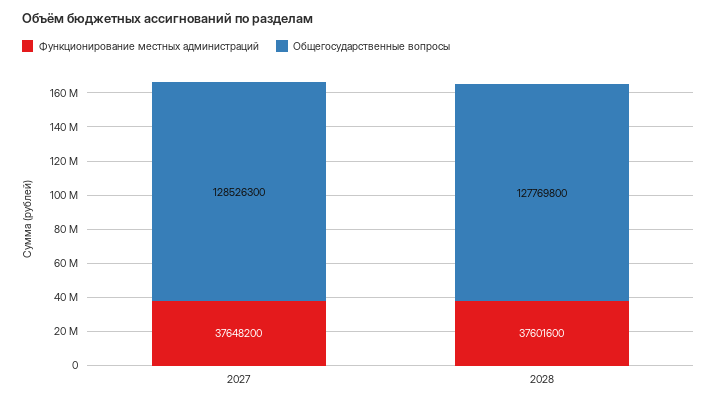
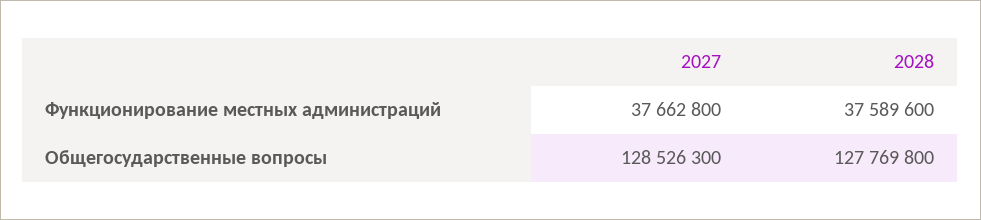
  {
    "Функционирование местных администраций": {
-     "2027": 37648200,
+     "2027": 37662800,
-     "2028": 37601600
+     "2028": 37589600
    },
    "Общегосударственные вопросы": {
      "2027": 128526300,
      "2028": 127769800
    }
  }

